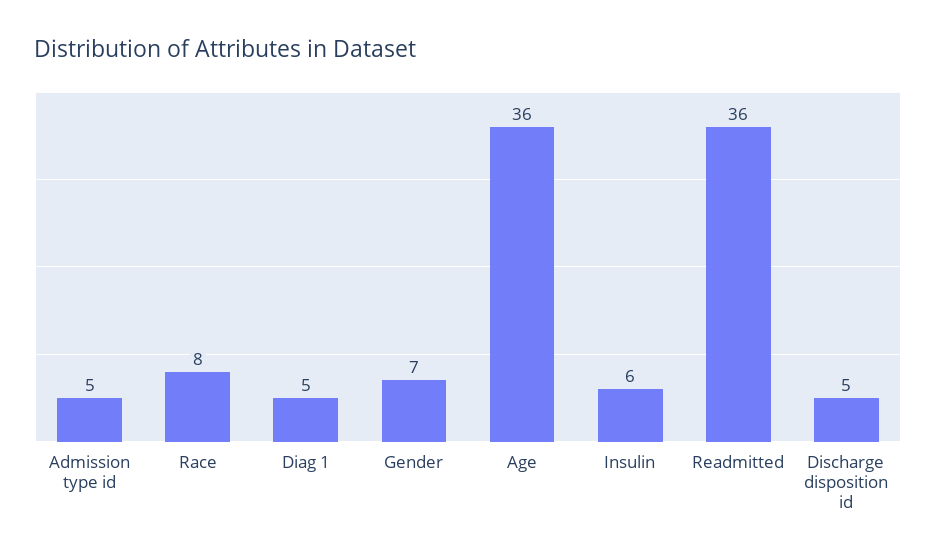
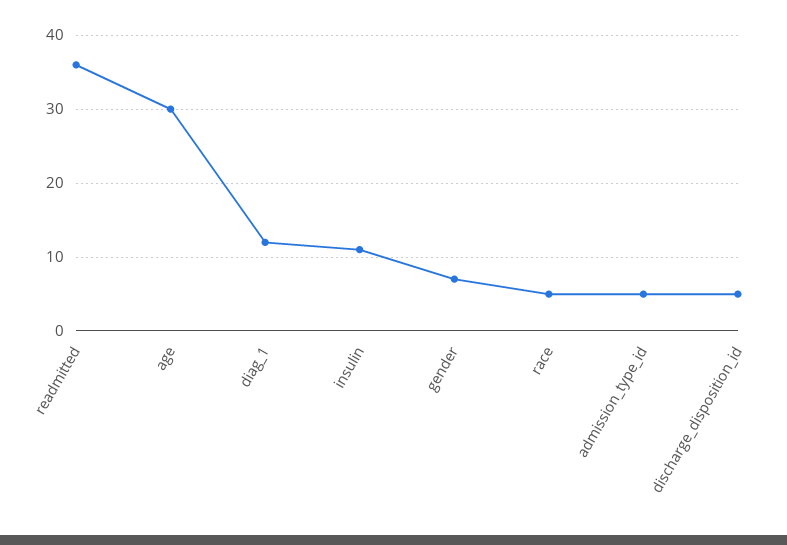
  {
    "Admission type id": 5,
-   "Race": 8,
+   "Race": 5,
-   "Diag 1": 5,
+   "Diag 1": 12,
    "Gender": 7,
-   "Age": 36,
+   "Age": 30,
-   "Insulin": 6,
+   "Insulin": 11,
    "Readmitted": 36,
    "Discharge disposition id": 5
  }

